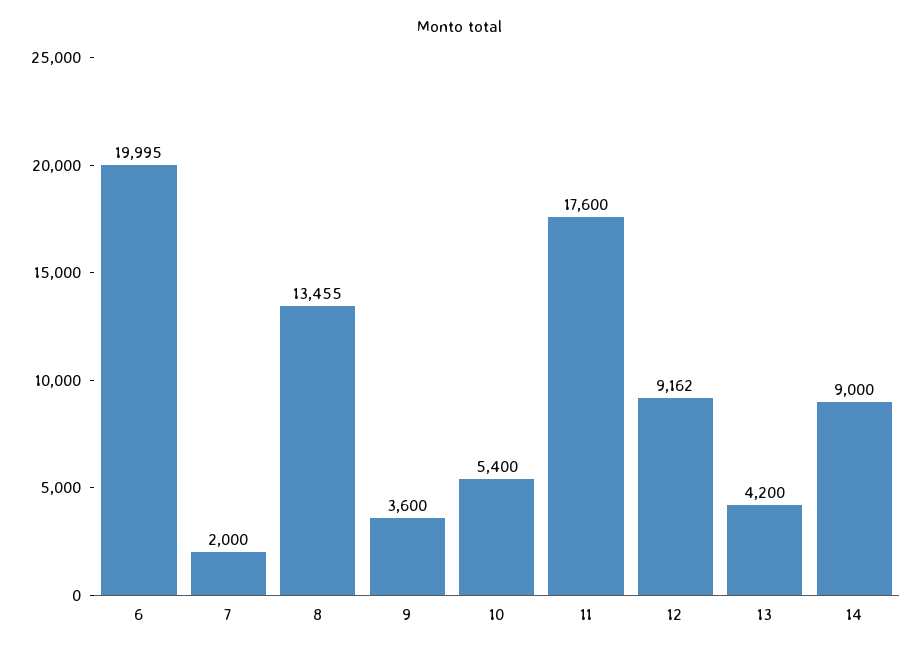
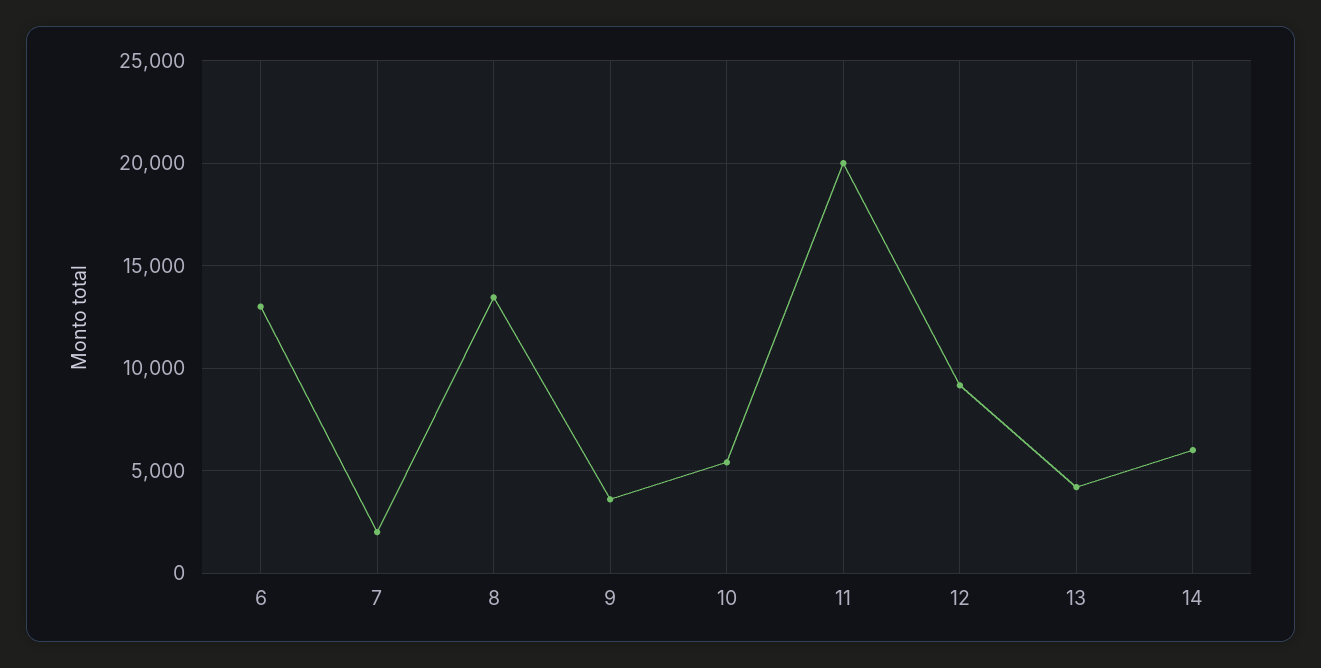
  {
-   "6": 19995,
+   "6": 13000,
    "7": 2000,
    "8": 13455,
    "9": 3600,
    "10": 5400,
-   "11": 17600,
+   "11": 20000,
    "12": 9162,
    "13": 4200,
-   "14": 9000
+   "14": 6000
  }

